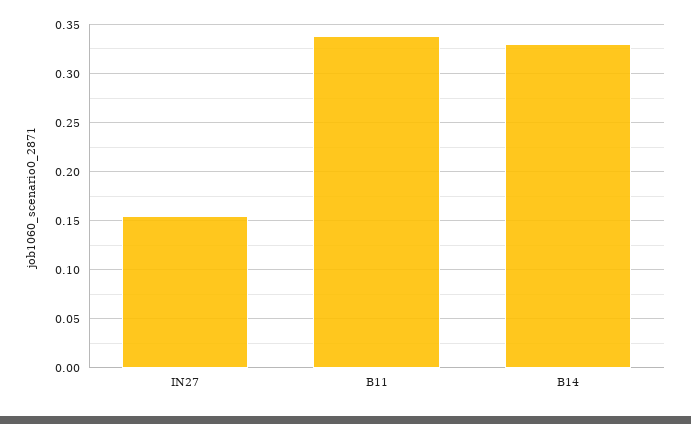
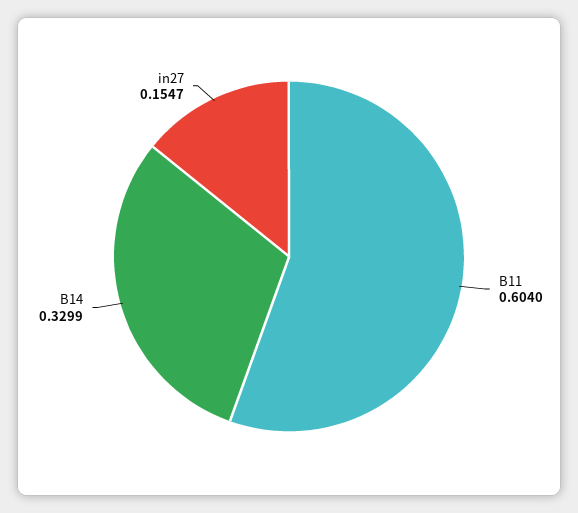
  {
    "IN27": 0.1547,
-   "B11": 0.34,
+   "B11": 0.604,
    "B14": 0.3299
  }

